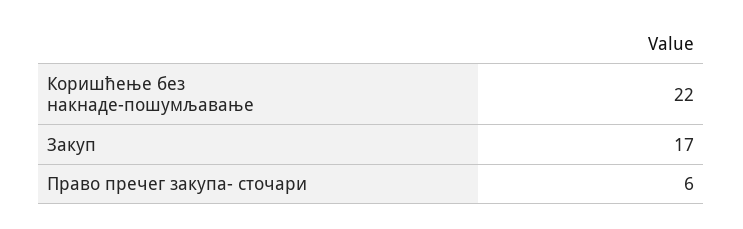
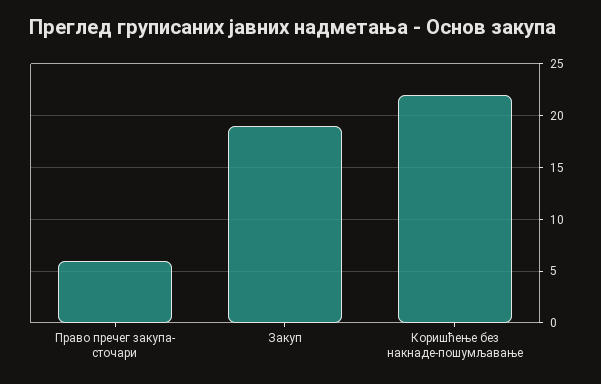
  {
    "Коришћење без накнаде-пошумљавање": 22,
-   "Закуп": 17,
+   "Закуп": 19,
    "Право пречег закупа- сточари": 6
  }

